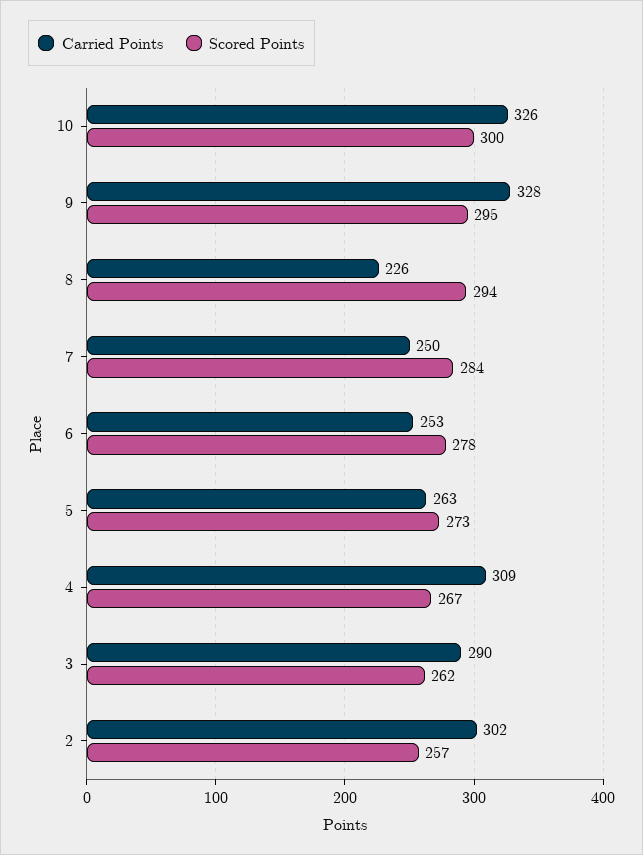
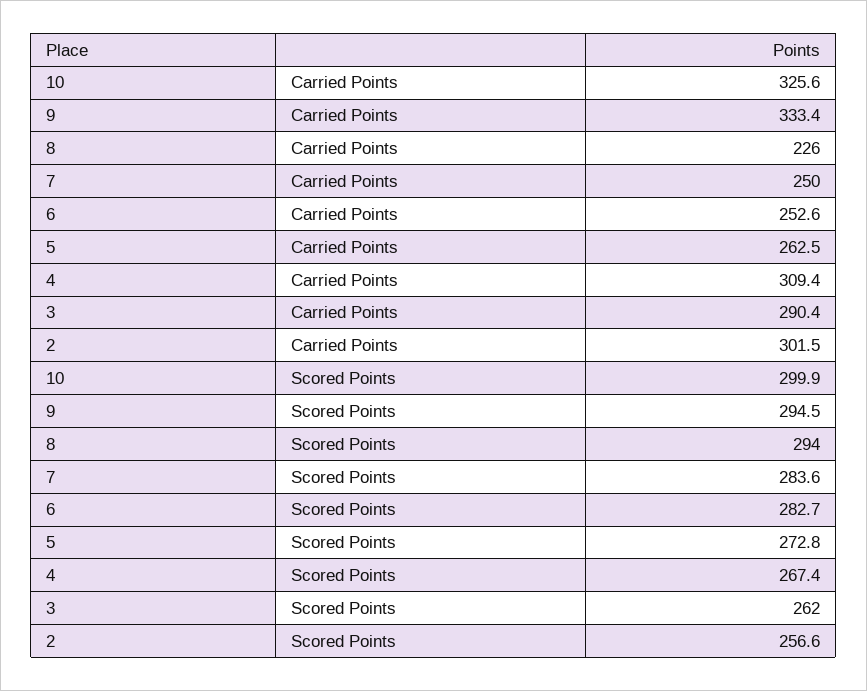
  {
    "Carried Points": {
      "10": 325.6,
-     "9": 328,
+     "9": 333.4,
      "8": 226,
      "7": 250,
      "6": 252.6,
      "5": 262.5,
      "4": 309.4,
      "3": 290.4,
      "2": 301.5
    },
    "Scored Points": {
      "10": 299.9,
      "9": 294.5,
      "8": 294,
      "7": 283.6,
-     "6": 278,
+     "6": 282.7,
      "5": 272.8,
      "4": 267.4,
      "3": 262,
      "2": 256.6
    }
  }

